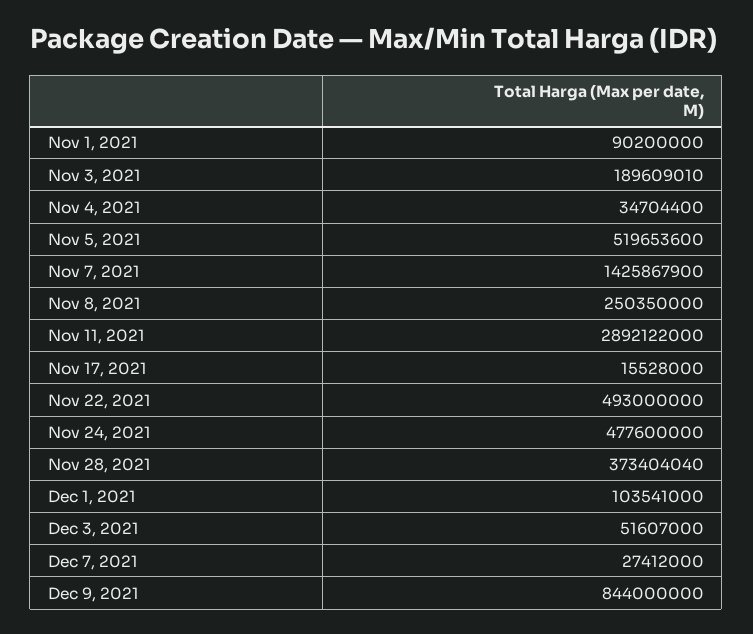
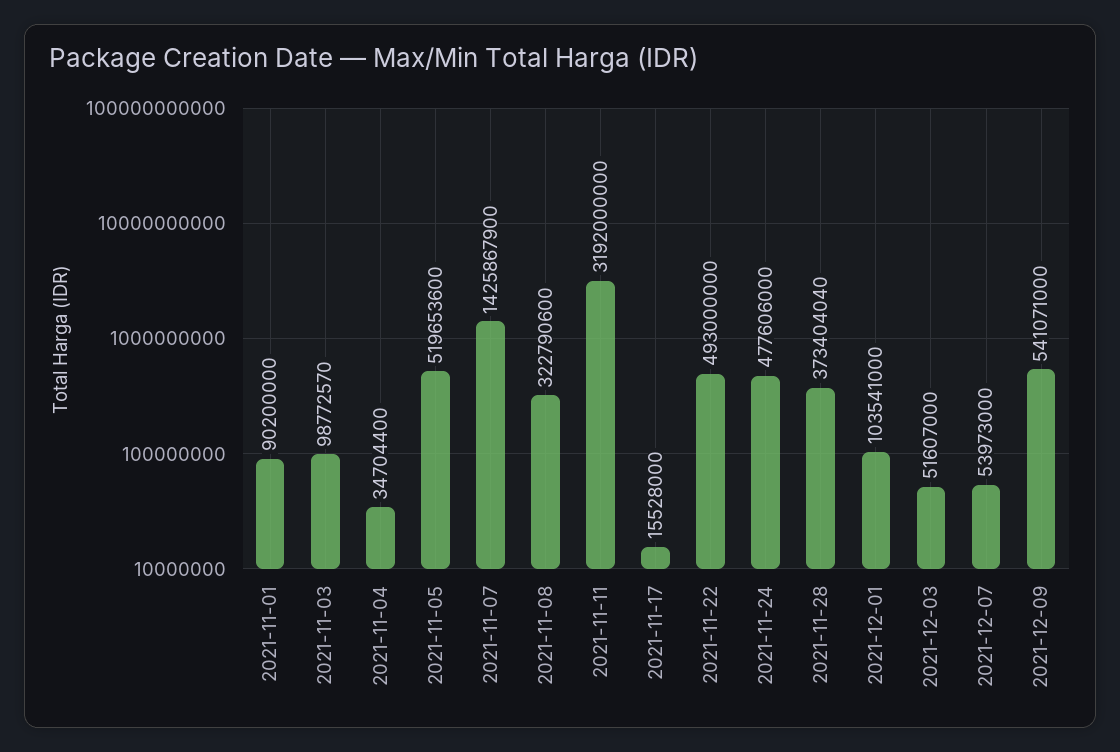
  {
    "Nov 1, 2021": 90200000,
-   "Nov 3, 2021": 189609010,
+   "Nov 3, 2021": 98772570,
    "Nov 4, 2021": 34704400,
    "Nov 5, 2021": 519653600,
    "Nov 7, 2021": 1425867900,
-   "Nov 8, 2021": 250350000,
+   "Nov 8, 2021": 322790600,
-   "Nov 11, 2021": 2892122000,
+   "Nov 11, 2021": 3192000000,
    "Nov 17, 2021": 15528000,
    "Nov 22, 2021": 493000000,
-   "Nov 24, 2021": 477600000,
+   "Nov 24, 2021": 477606000,
    "Nov 28, 2021": 373404040,
    "Dec 1, 2021": 103541000,
    "Dec 3, 2021": 51607000,
-   "Dec 7, 2021": 27412000,
+   "Dec 7, 2021": 53973000,
-   "Dec 9, 2021": 844000000
+   "Dec 9, 2021": 541071000
  }

